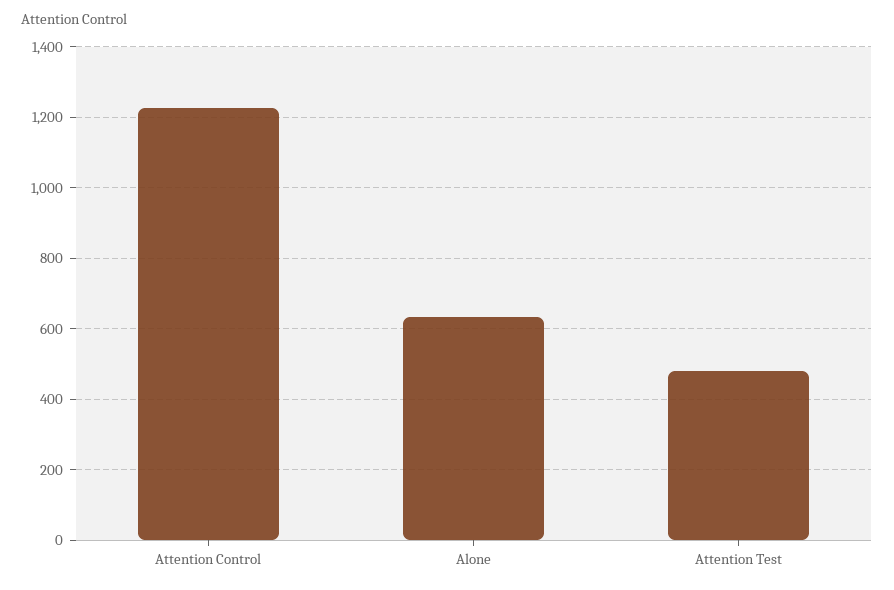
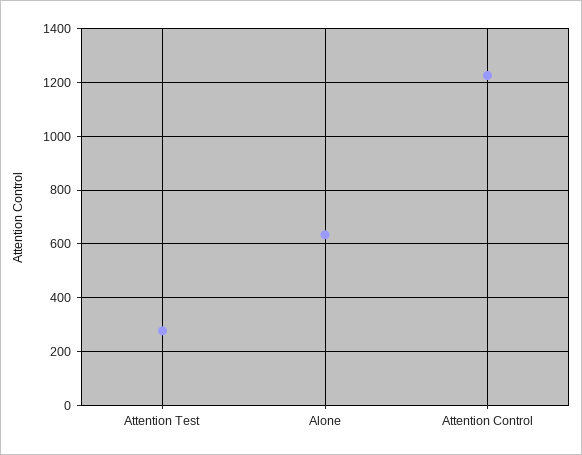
  {
    "Attention Control": 1220,
    "Alone": 640,
-   "Attention Test": 480
+   "Attention Test": 275
  }

